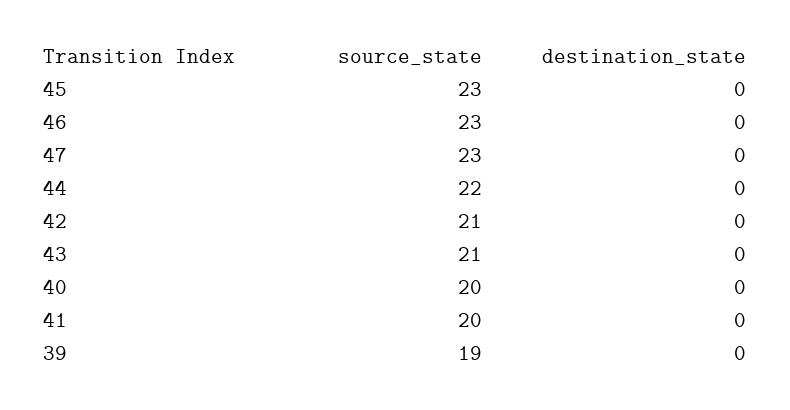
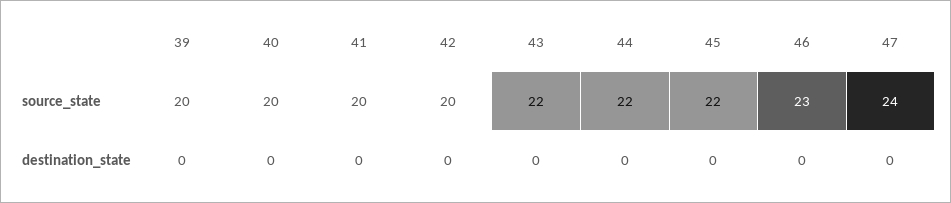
  {
    "source_state": {
-     "45": 23,
+     "45": 22,
      "46": 23,
-     "47": 23,
+     "47": 24,
      "44": 22,
-     "42": 21,
+     "42": 20,
-     "43": 21,
+     "43": 22,
      "40": 20,
      "41": 20,
-     "39": 19
+     "39": 20
    },
    "destination_state": {
      "45": 0,
      "46": 0,
      "47": 0,
      "44": 0,
      "42": 0,
      "43": 0,
      "40": 0,
      "41": 0,
      "39": 0
    }
  }

